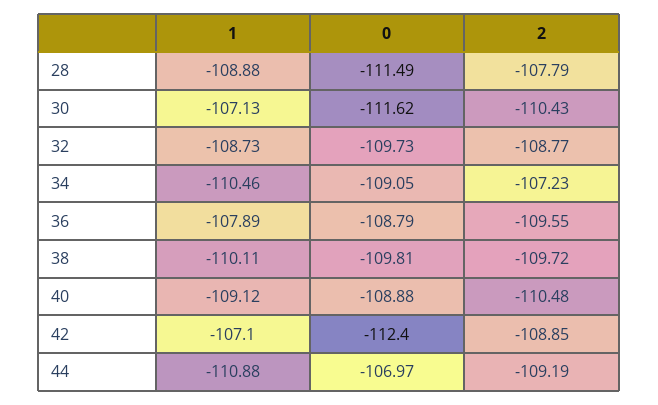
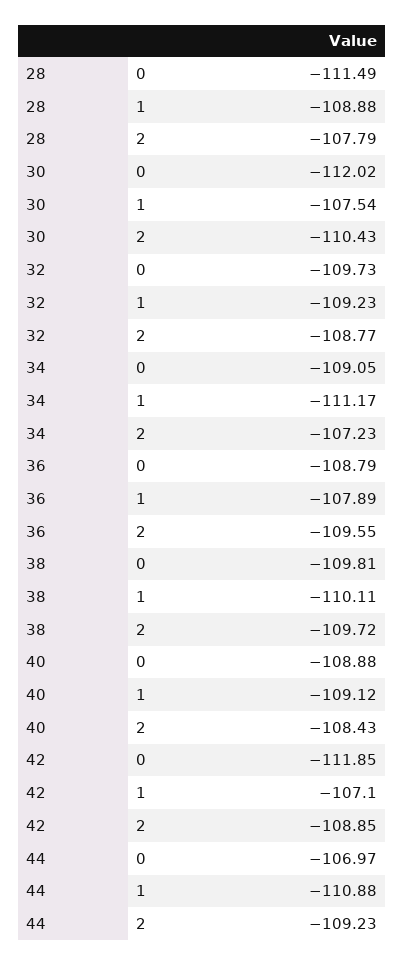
  {
    "1": {
      "28": -108.88,
-     "30": -107.13,
+     "30": -107.54,
-     "32": -108.73,
+     "32": -109.23,
-     "34": -110.46,
+     "34": -111.17,
      "36": -107.89,
      "38": -110.11,
      "40": -109.12,
      "42": -107.1,
      "44": -110.88
    },
    "0": {
      "28": -111.49,
-     "30": -111.62,
+     "30": -112.02,
      "32": -109.73,
      "34": -109.05,
      "36": -108.79,
      "38": -109.81,
      "40": -108.88,
-     "42": -112.4,
+     "42": -111.85,
      "44": -106.97
    },
    "2": {
      "28": -107.79,
      "30": -110.43,
      "32": -108.77,
      "34": -107.23,
      "36": -109.55,
      "38": -109.72,
-     "40": -110.48,
+     "40": -108.43,
      "42": -108.85,
-     "44": -109.19
+     "44": -109.23
    }
  }

